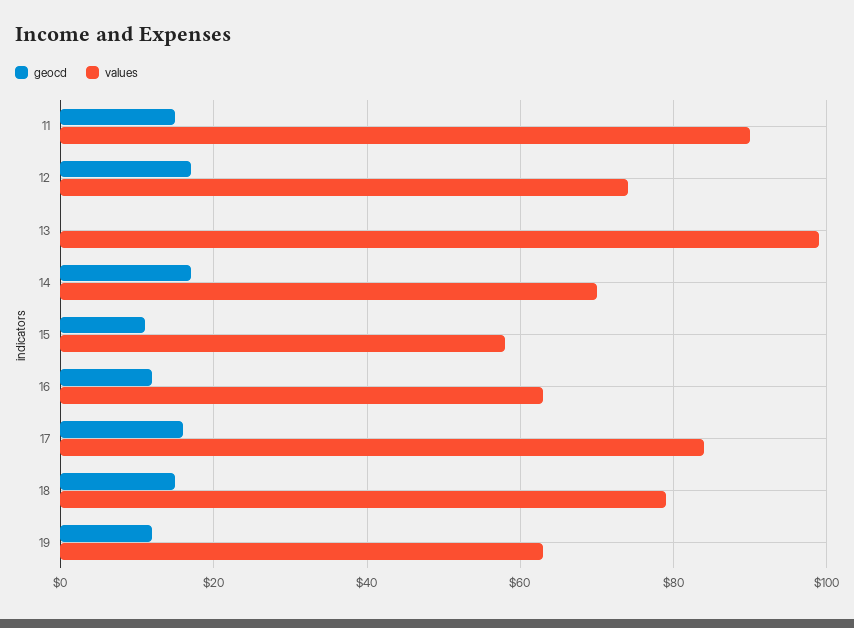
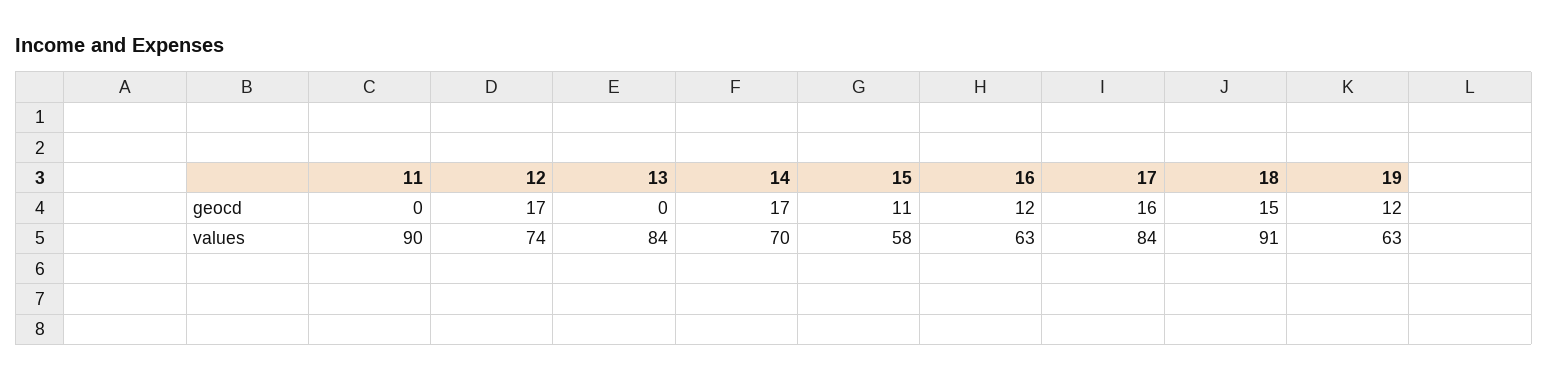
  {
    "geocd": {
-     "11": 15,
+     "11": 0,
      "12": 17,
      "13": 0,
      "14": 17,
      "15": 11,
      "16": 12,
      "17": 16,
      "18": 15,
      "19": 12
    },
    "values": {
      "11": 90,
      "12": 74,
-     "13": 100,
+     "13": 84,
      "14": 70,
      "15": 58,
      "16": 63,
      "17": 84,
-     "18": 80,
+     "18": 91,
      "19": 63
    }
  }

